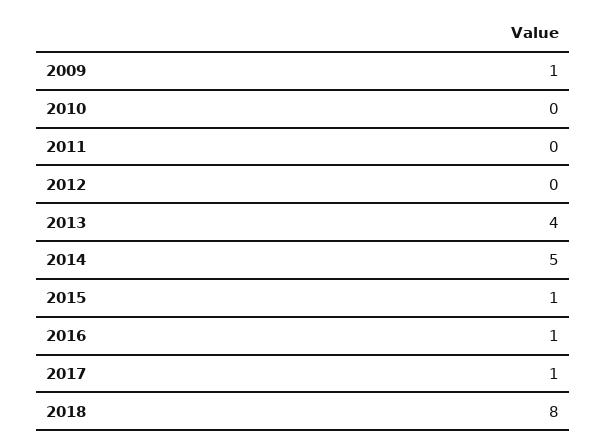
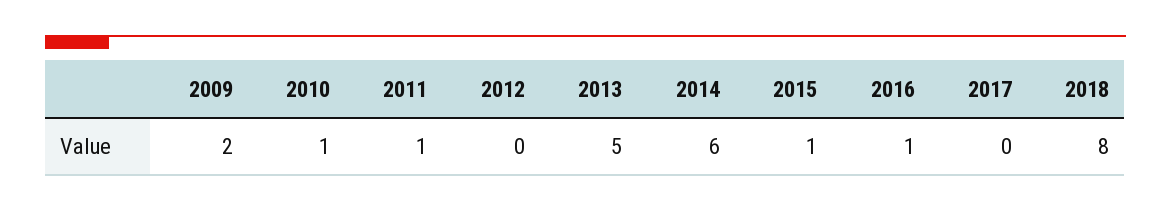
  {
-   "2009": 1,
+   "2009": 2,
-   "2010": 0,
+   "2010": 1,
-   "2011": 0,
+   "2011": 1,
    "2012": 0,
-   "2013": 4,
+   "2013": 5,
-   "2014": 5,
+   "2014": 6,
    "2015": 1,
    "2016": 1,
-   "2017": 1,
+   "2017": 0,
    "2018": 8
  }

